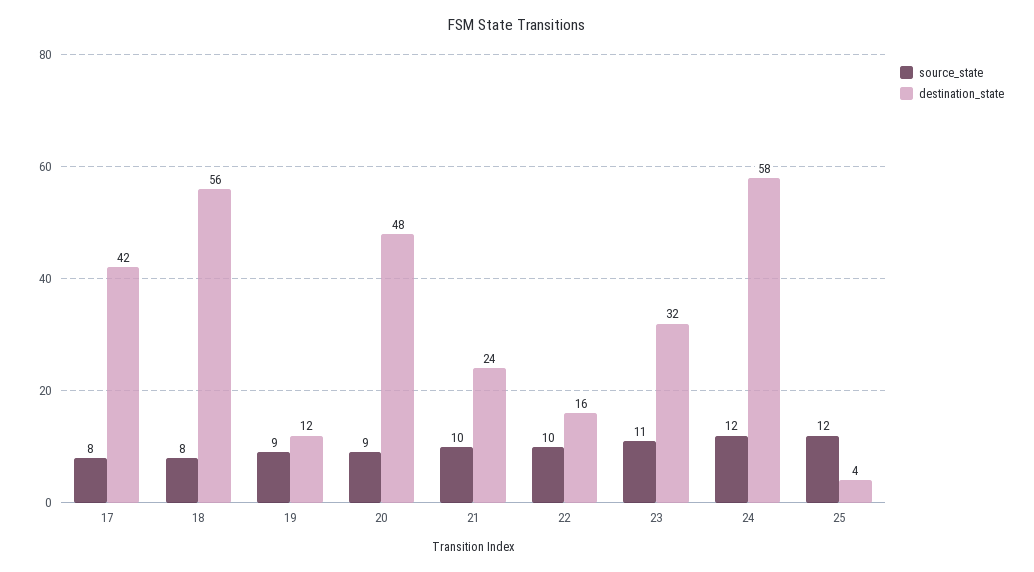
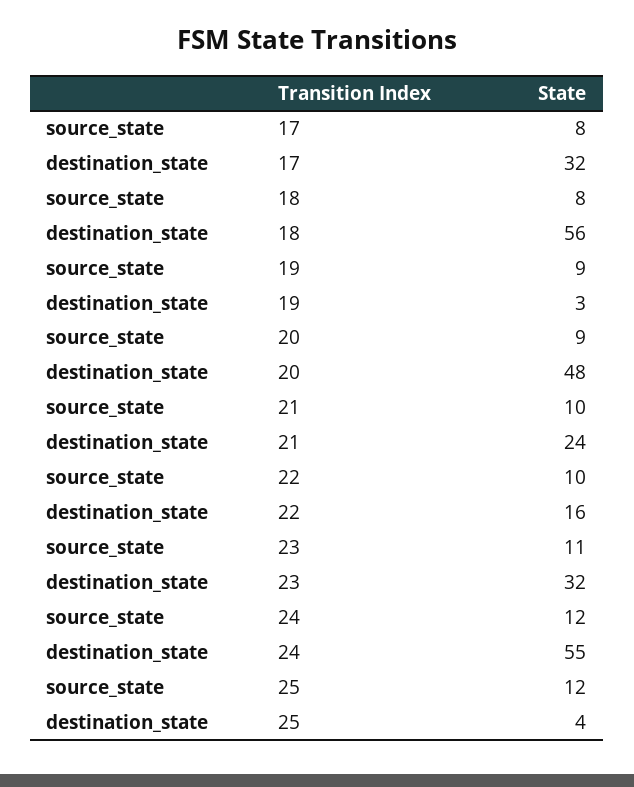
  {
    "source_state": {
      "17": 8,
      "18": 8,
      "19": 9,
      "20": 9,
      "21": 10,
      "22": 10,
      "23": 11,
      "24": 12,
      "25": 12
    },
    "destination_state": {
-     "17": 42,
+     "17": 32,
      "18": 56,
-     "19": 12,
+     "19": 3,
      "20": 48,
      "21": 24,
      "22": 16,
      "23": 32,
-     "24": 58,
+     "24": 55,
      "25": 4
    }
  }

